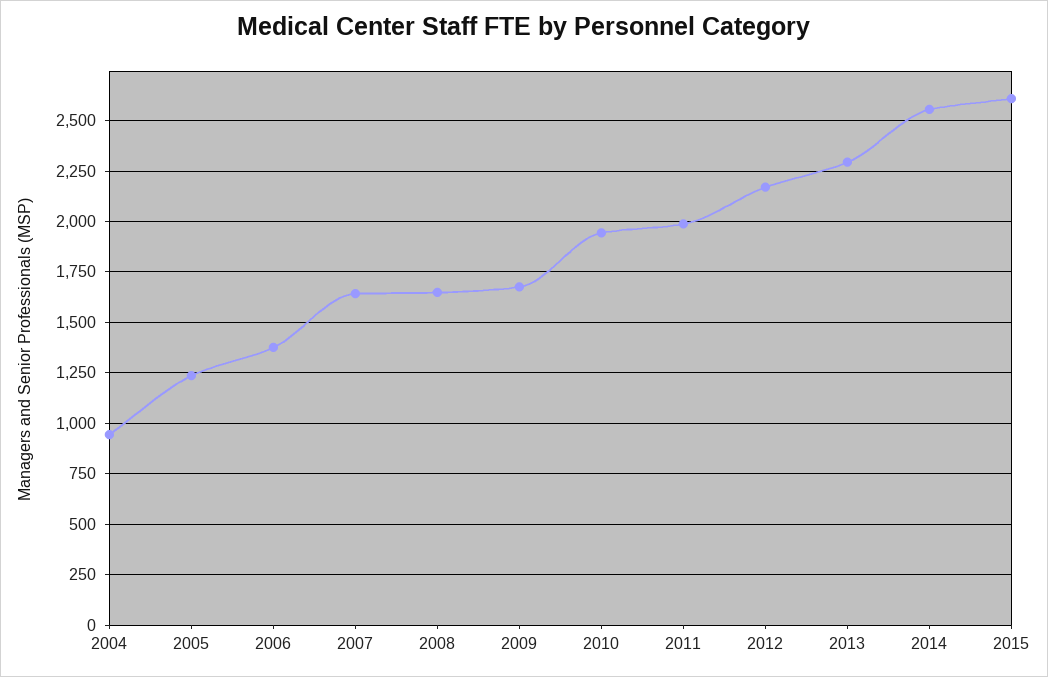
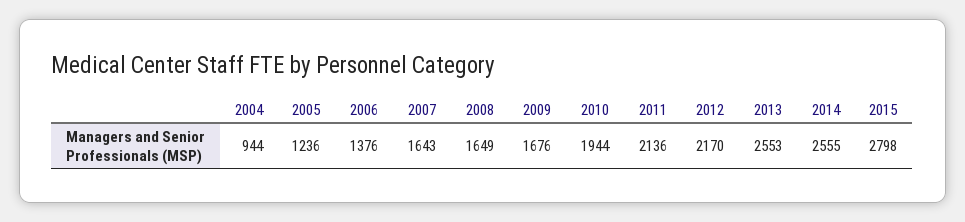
  {
    "2004": 944,
    "2005": 1236,
    "2006": 1376,
    "2007": 1643,
    "2008": 1649,
    "2009": 1676,
    "2010": 1944,
-   "2011": 2000,
+   "2011": 2136,
    "2012": 2170,
-   "2013": 2300,
+   "2013": 2553,
    "2014": 2555,
-   "2015": 2600
+   "2015": 2798
  }

